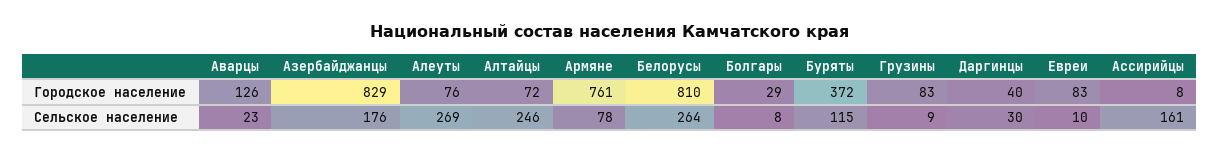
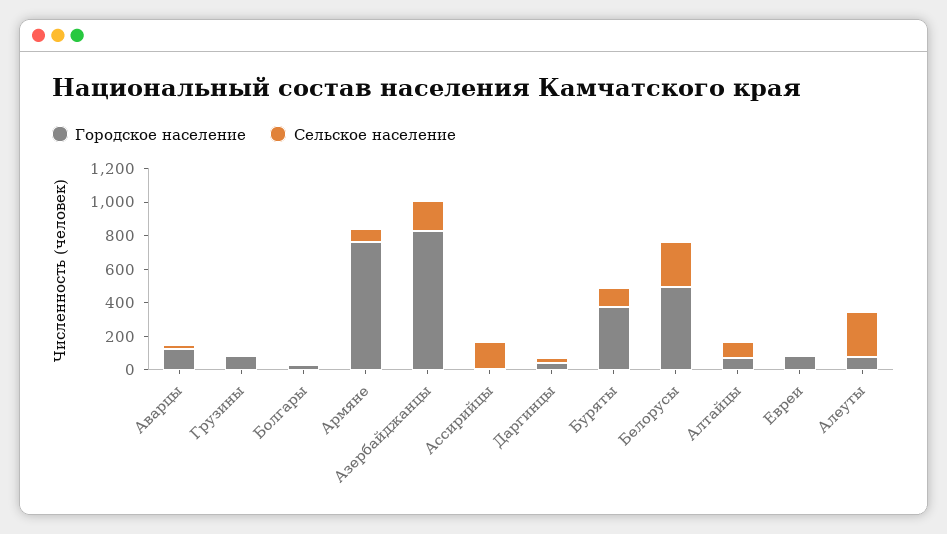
  {
    "Городское население": {
      "Аварцы": 126,
      "Азербайджанцы": 829,
      "Алеуты": 76,
      "Алтайцы": 72,
      "Армяне": 761,
-     "Белорусы": 810,
+     "Белорусы": 500,
      "Болгары": 29,
      "Буряты": 372,
      "Грузины": 83,
      "Даргинцы": 40,
      "Евреи": 83,
      "Ассирийцы": 8
    },
    "Сельское население": {
      "Аварцы": 23,
      "Азербайджанцы": 176,
      "Алеуты": 269,
-     "Алтайцы": 246,
+     "Алтайцы": 100,
      "Армяне": 78,
      "Белорусы": 264,
      "Болгары": 8,
      "Буряты": 115,
      "Грузины": 9,
      "Даргинцы": 30,
      "Евреи": 10,
      "Ассирийцы": 161
    }
  }

